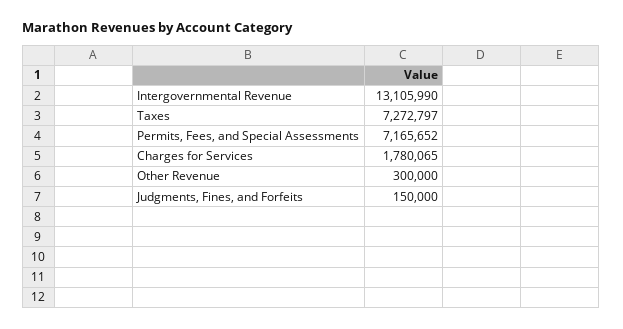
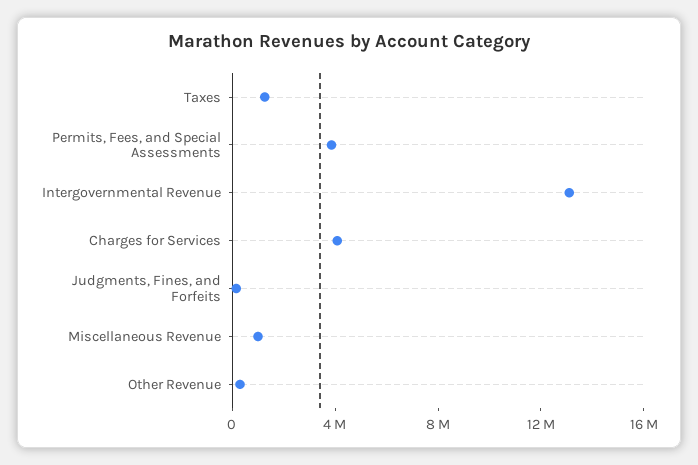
  {
    "Intergovernmental Revenue": 13105990,
-   "Taxes": 7272797,
+   "Taxes": 1000000,
-   "Permits, Fees, and Special Assessments": 7165652,
+   "Permits, Fees, and Special Assessments": 4000000,
-   "Charges for Services": 1780065,
+   "Charges for Services": 4000000,
    "Other Revenue": 300000,
-   "Judgments, Fines, and Forfeits": 150000
+   "Judgments, Fines, and Forfeits": 150000,
+   "Miscellaneous Revenue": 1000000
  }

